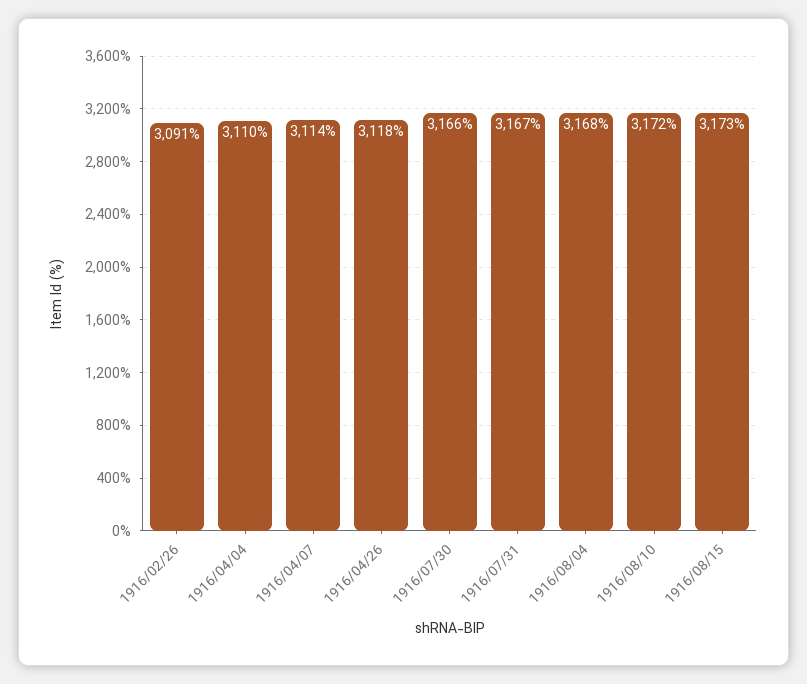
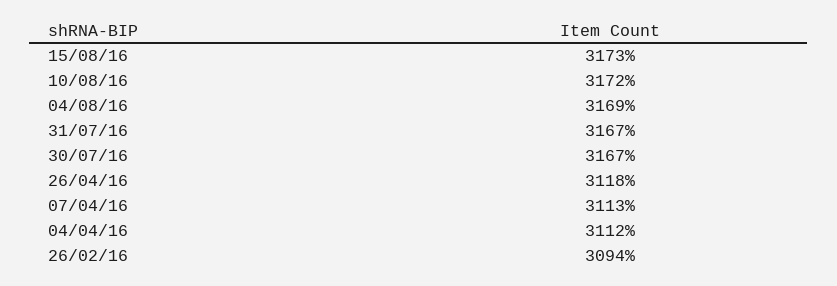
  {
-   "1916/02/26": 3091,
+   "1916/02/26": 3094,
-   "1916/04/04": 3110,
+   "1916/04/04": 3112,
-   "1916/04/07": 3114,
+   "1916/04/07": 3113,
    "1916/04/26": 3118,
-   "1916/07/30": 3166,
+   "1916/07/30": 3167,
    "1916/07/31": 3167,
-   "1916/08/04": 3168,
+   "1916/08/04": 3169,
    "1916/08/10": 3172,
    "1916/08/15": 3173
  }

